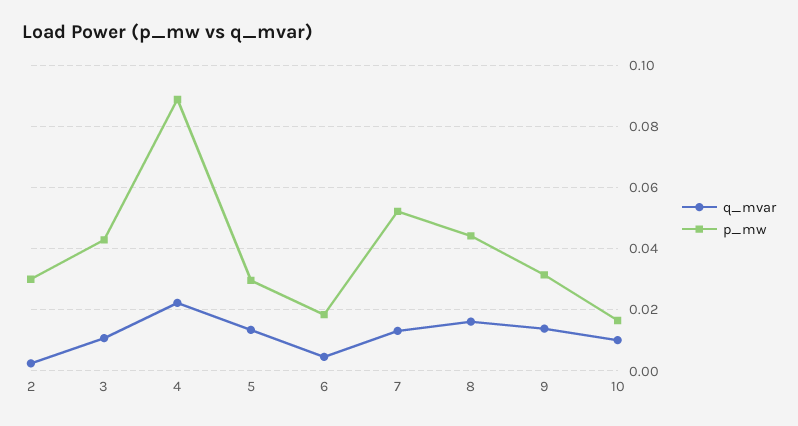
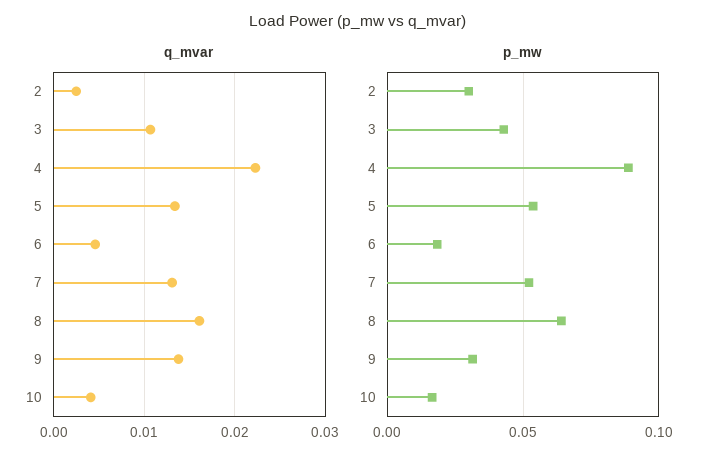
  {
    "q_mvar": {
      "2": 0.003,
      "3": 0.011,
      "4": 0.022,
      "5": 0.013,
      "6": 0.005,
      "7": 0.013,
      "8": 0.016,
      "9": 0.014,
-     "10": 0.01
+     "10": 0.004
    },
    "p_mw": {
      "2": 0.03,
      "3": 0.042,
      "4": 0.088,
-     "5": 0.03,
+     "5": 0.055,
      "6": 0.018,
      "7": 0.052,
-     "8": 0.044,
+     "8": 0.065,
      "9": 0.032,
      "10": 0.016
    }
  }

